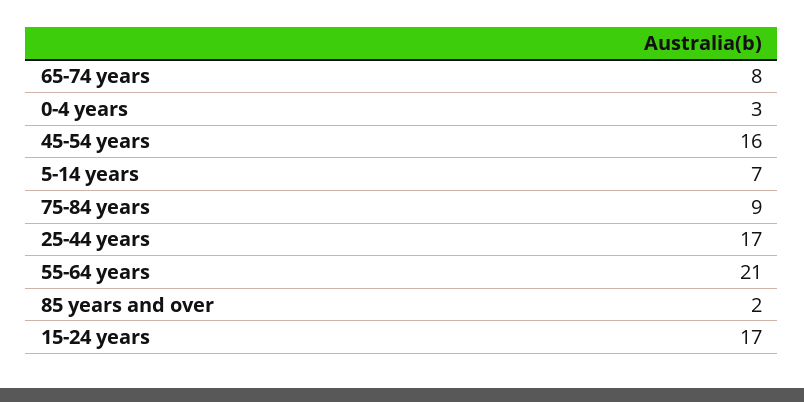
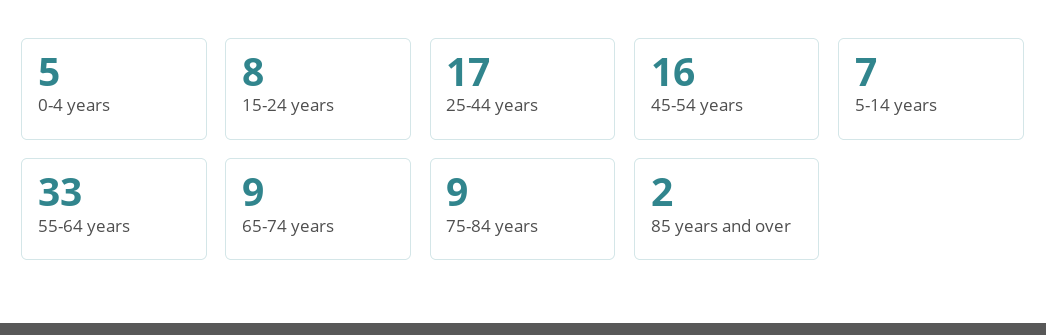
  {
-   "65-74 years": 8,
+   "65-74 years": 9,
-   "0-4 years": 3,
+   "0-4 years": 5,
    "45-54 years": 16,
    "5-14 years": 7,
    "75-84 years": 9,
    "25-44 years": 17,
-   "55-64 years": 21,
+   "55-64 years": 33,
    "85 years and over": 2,
-   "15-24 years": 17
+   "15-24 years": 8
  }

